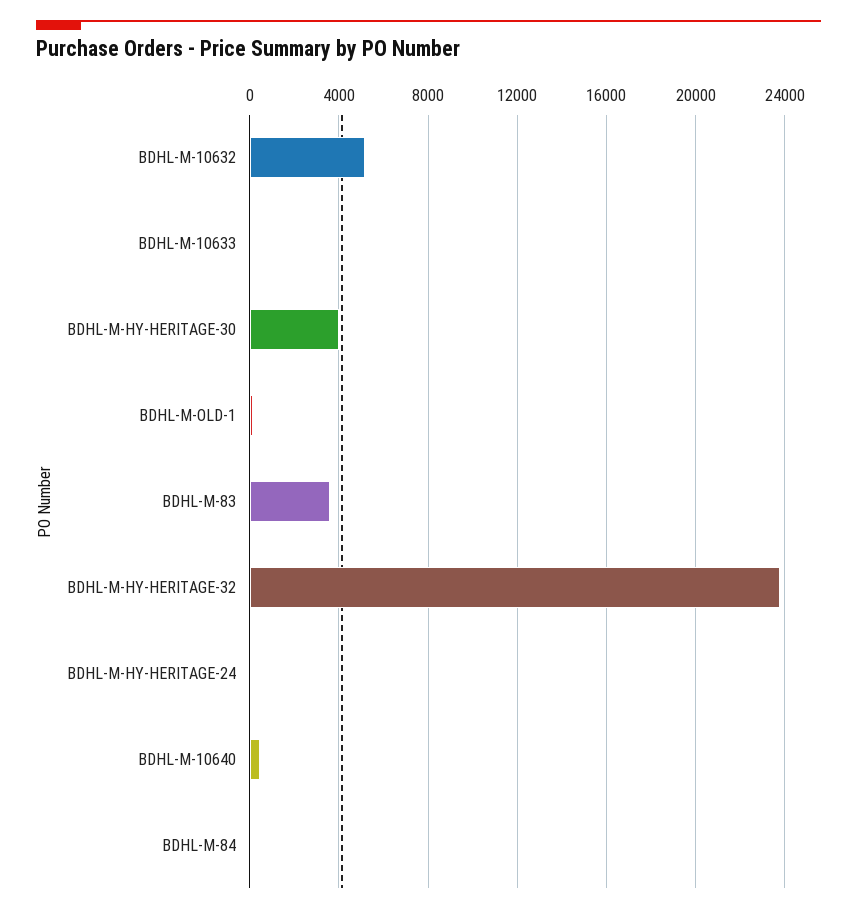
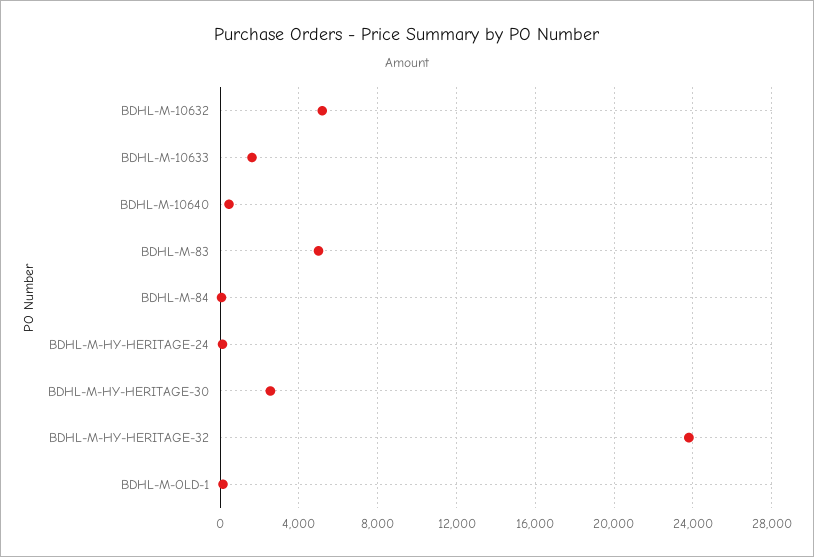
  {
    "BDHL-M-10632": 5000,
-   "BDHL-M-10633": 0,
+   "BDHL-M-10633": 1500,
-   "BDHL-M-HY-HERITAGE-30": 4000,
+   "BDHL-M-HY-HERITAGE-30": 2500,
    "BDHL-M-OLD-1": 0,
-   "BDHL-M-83": 3500,
+   "BDHL-M-83": 5000,
    "BDHL-M-HY-HERITAGE-32": 24000,
    "BDHL-M-HY-HERITAGE-24": 0,
    "BDHL-M-10640": 500,
    "BDHL-M-84": 0
  }

